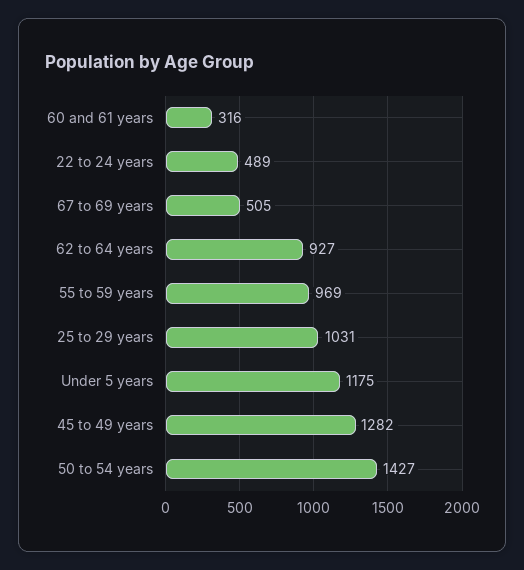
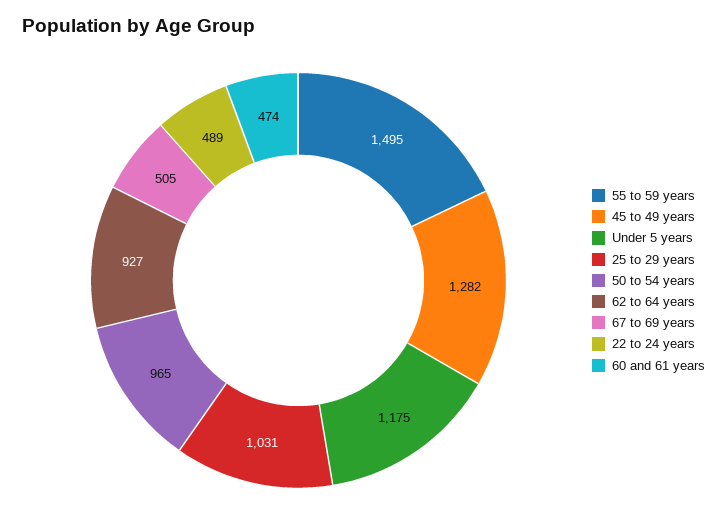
  {
-   "60 and 61 years": 316,
+   "60 and 61 years": 474,
    "22 to 24 years": 489,
    "67 to 69 years": 505,
    "62 to 64 years": 927,
-   "55 to 59 years": 969,
+   "55 to 59 years": 1495,
    "25 to 29 years": 1031,
    "Under 5 years": 1175,
    "45 to 49 years": 1282,
-   "50 to 54 years": 1427
+   "50 to 54 years": 965
  }

